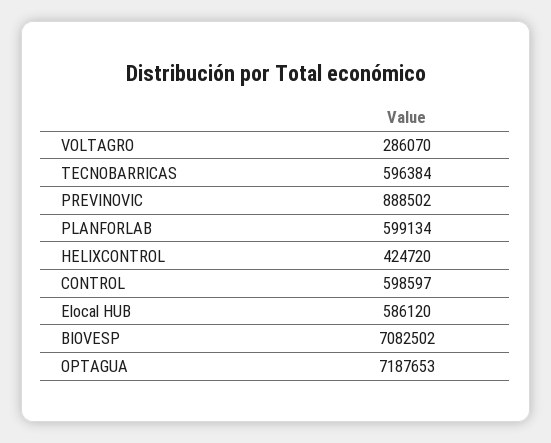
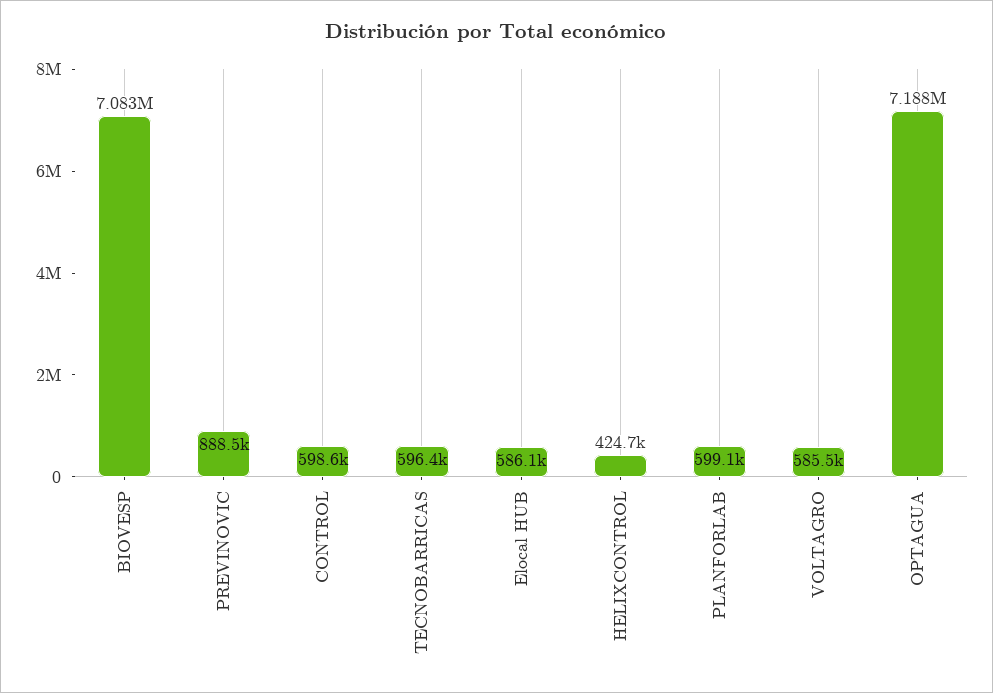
  {
-   "VOLTAGRO": 286070,
+   "VOLTAGRO": 585500,
    "TECNOBARRICAS": 596384,
    "PREVINOVIC": 888502,
    "PLANFORLAB": 599134,
    "HELIXCONTROL": 424720,
    "CONTROL": 598597,
    "Elocal HUB": 586120,
    "BIOVESP": 7082502,
    "OPTAGUA": 7187653
  }

